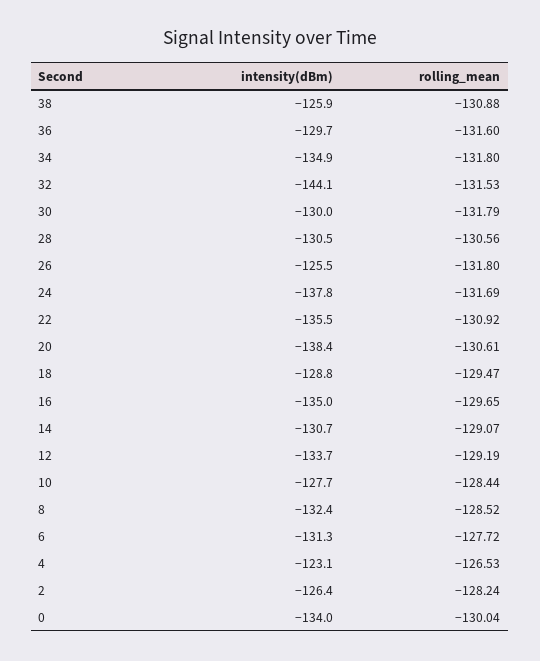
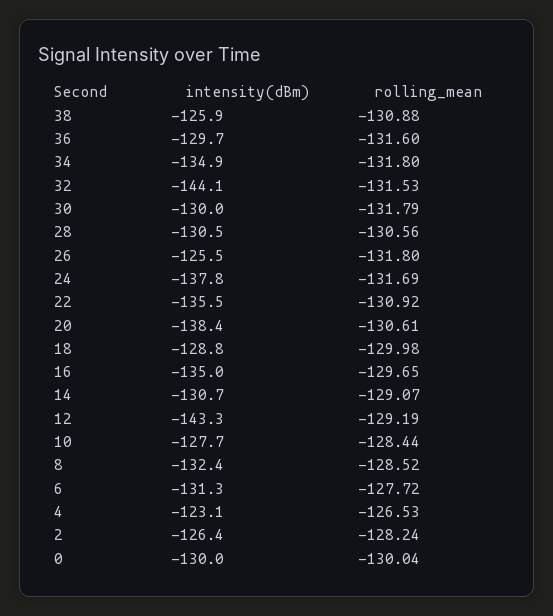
  {
    "intensity(dBm)": {
      "38": -125.9,
      "36": -129.7,
      "34": -134.9,
      "32": -144.1,
      "30": -130,
      "28": -130.5,
      "26": -125.5,
      "24": -137.8,
      "22": -135.5,
      "20": -138.4,
      "18": -128.8,
      "16": -135,
      "14": -130.7,
-     "12": -133.7,
+     "12": -143.3,
      "10": -127.7,
      "8": -132.4,
      "6": -131.3,
      "4": -123.1,
      "2": -126.4,
-     "0": -134
+     "0": -130
    },
    "rolling_mean": {
      "38": -130.88,
      "36": -131.6,
      "34": -131.8,
      "32": -131.53,
      "30": -131.79,
      "28": -130.56,
      "26": -131.8,
      "24": -131.69,
      "22": -130.92,
      "20": -130.61,
-     "18": -129.47,
+     "18": -129.98,
      "16": -129.65,
      "14": -129.07,
      "12": -129.19,
      "10": -128.44,
      "8": -128.52,
      "6": -127.72,
      "4": -126.53,
      "2": -128.24,
      "0": -130.04
    }
  }

